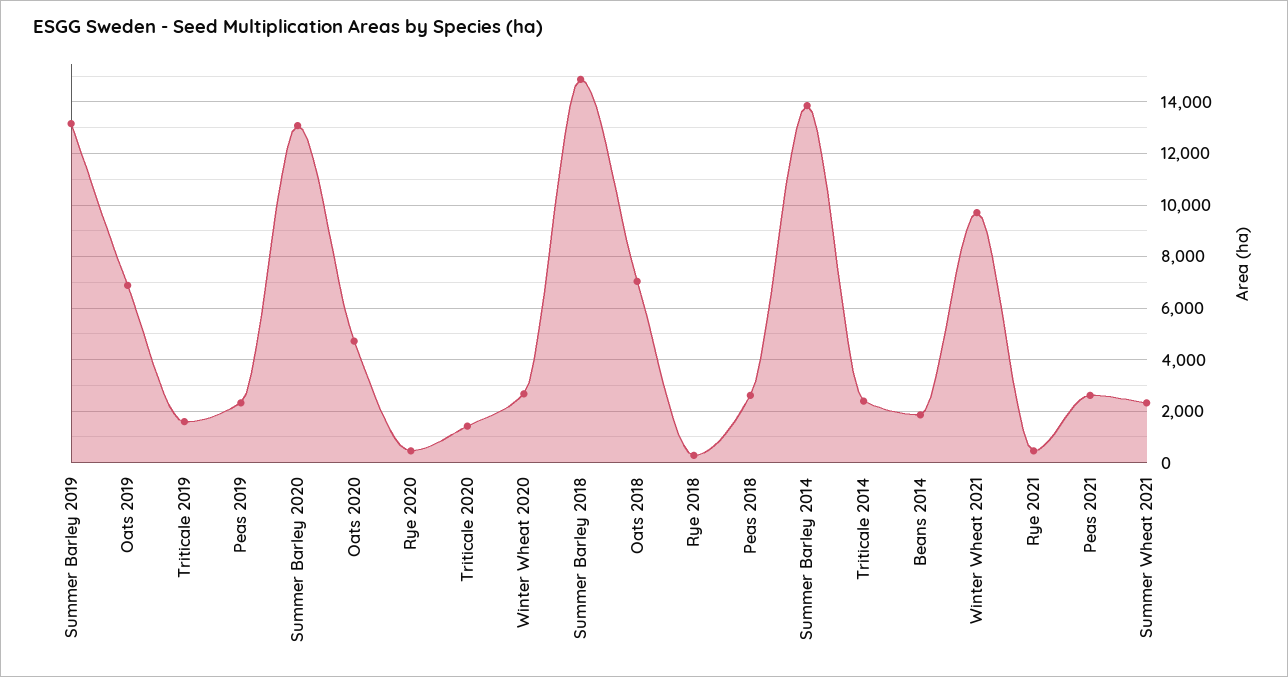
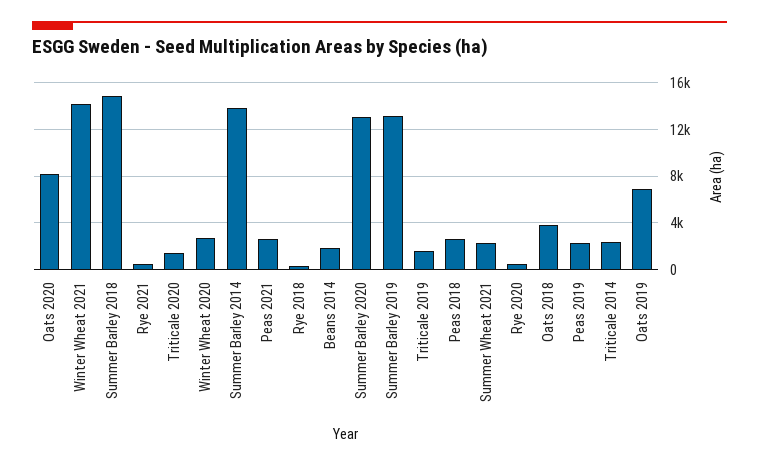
  {
    "Summer Barley 2019": 13250,
    "Oats 2019": 7000,
    "Triticale 2019": 1500,
    "Peas 2019": 2250,
    "Summer Barley 2020": 13000,
-   "Oats 2020": 4750,
+   "Oats 2020": 8000,
    "Rye 2020": 500,
    "Triticale 2020": 1500,
    "Winter Wheat 2020": 2750,
    "Summer Barley 2018": 15000,
-   "Oats 2018": 7000,
+   "Oats 2018": 4000,
    "Rye 2018": 250,
    "Peas 2018": 2500,
    "Summer Barley 2014": 13750,
    "Triticale 2014": 2500,
    "Beans 2014": 1750,
-   "Winter Wheat 2021": 9750,
+   "Winter Wheat 2021": 14000,
    "Rye 2021": 500,
    "Peas 2021": 2500,
    "Summer Wheat 2021": 2250
  }

